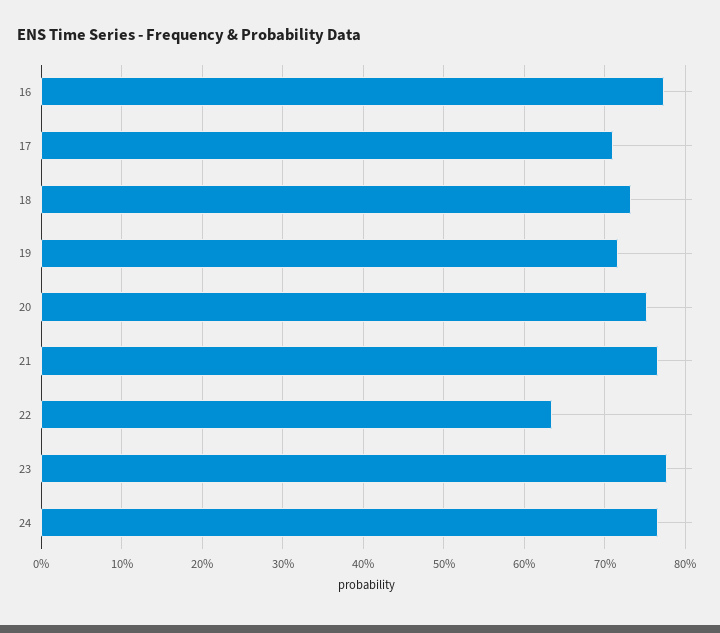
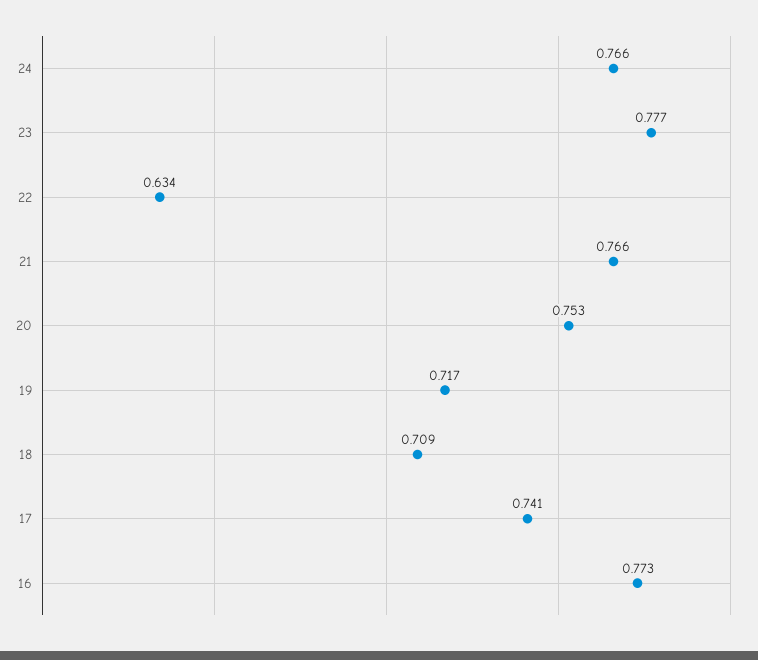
  {
    "16": 0.773,
-   "17": 0.71,
+   "17": 0.741,
-   "18": 0.73,
+   "18": 0.709,
    "19": 0.717,
    "20": 0.753,
    "21": 0.766,
    "22": 0.634,
    "23": 0.777,
    "24": 0.766
  }

